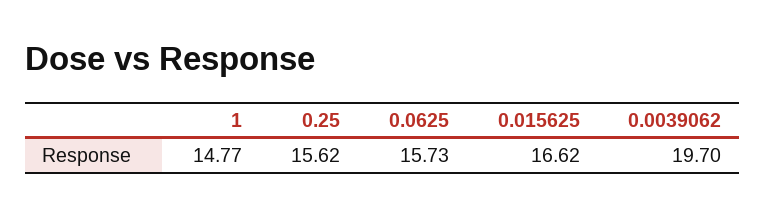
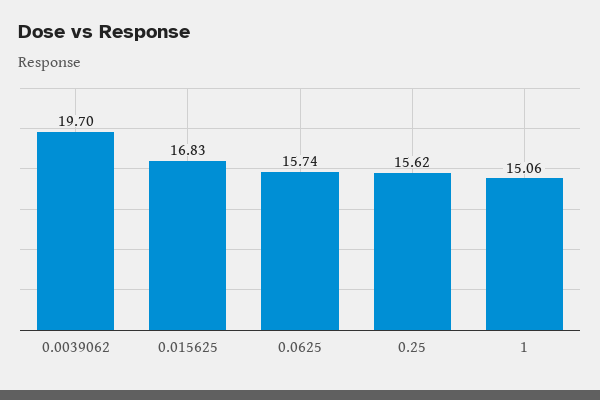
  {
-   "1": 14.77,
+   "1": 15.06,
    "0.25": 15.62,
-   "0.0625": 15.73,
+   "0.0625": 15.74,
-   "0.015625": 16.62,
+   "0.015625": 16.83,
    "0.0039062": 19.7
  }

